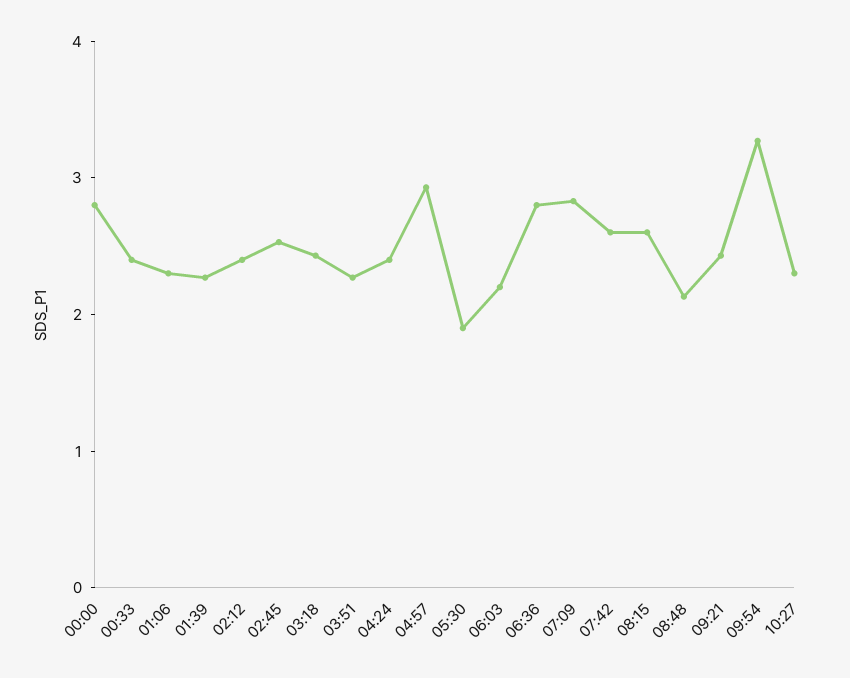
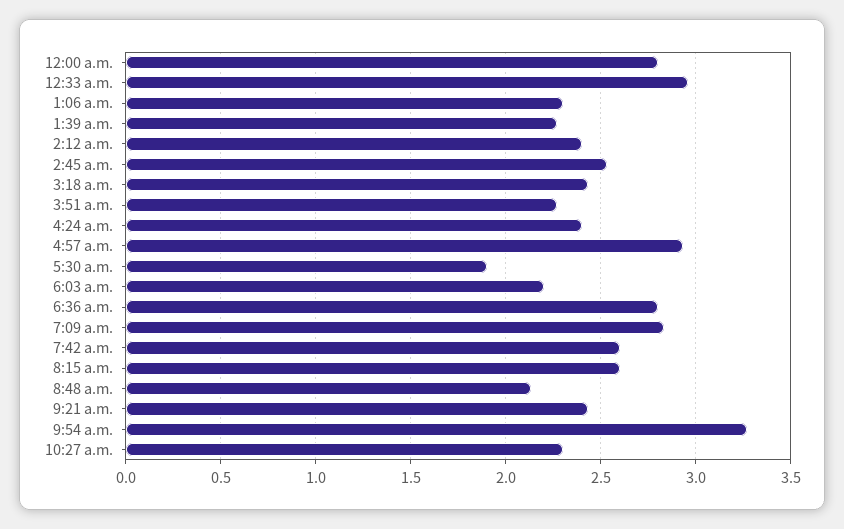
  {
    "00:00": 2.8,
-   "00:33": 2.4,
+   "00:33": 2.95,
    "01:06": 2.3,
    "01:39": 2.25,
    "02:12": 2.4,
    "02:45": 2.55,
    "03:18": 2.45,
    "03:51": 2.25,
    "04:24": 2.4,
    "04:57": 2.95,
    "05:30": 1.9,
    "06:03": 2.2,
    "06:36": 2.8,
    "07:09": 2.85,
    "07:42": 2.6,
    "08:15": 2.6,
    "08:48": 2.15,
    "09:21": 2.45,
    "09:54": 3.25,
    "10:27": 2.3
  }

